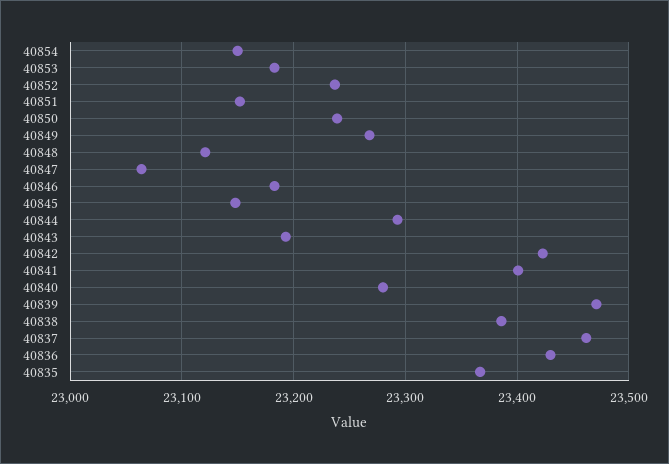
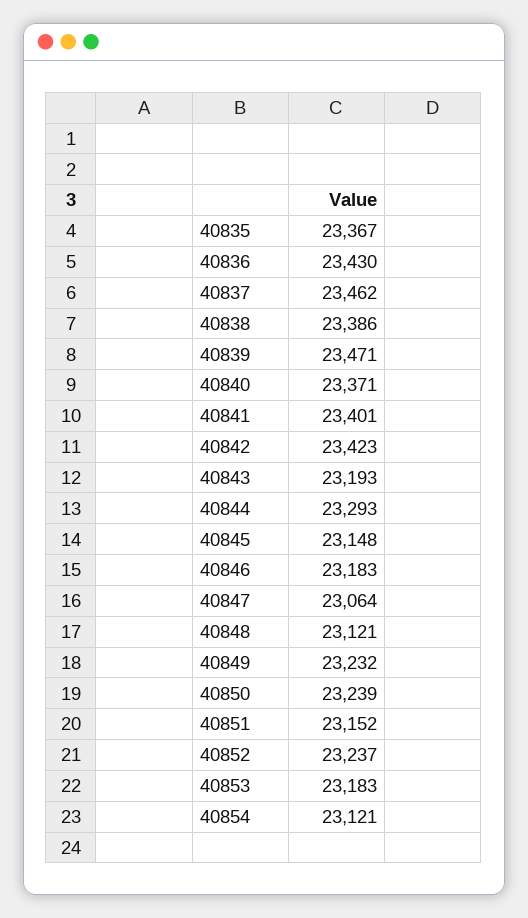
  {
-   "40854": 23150,
+   "40854": 23121,
    "40853": 23183,
    "40852": 23237,
    "40851": 23152,
    "40850": 23239,
-   "40849": 23270,
+   "40849": 23232,
    "40848": 23121,
    "40847": 23064,
    "40846": 23183,
    "40845": 23148,
    "40844": 23293,
    "40843": 23193,
    "40842": 23423,
    "40841": 23401,
-   "40840": 23280,
+   "40840": 23371,
    "40839": 23471,
    "40838": 23386,
    "40837": 23462,
    "40836": 23430,
    "40835": 23367
  }

